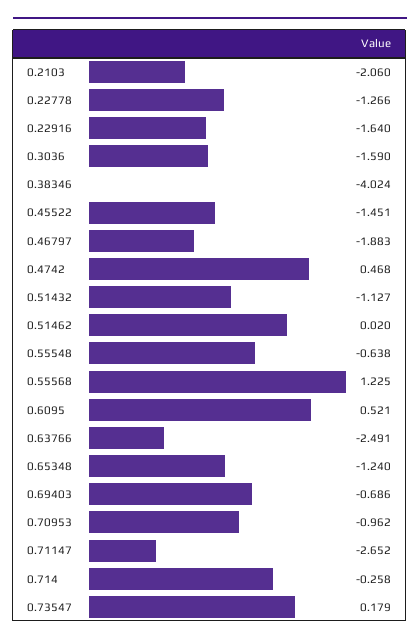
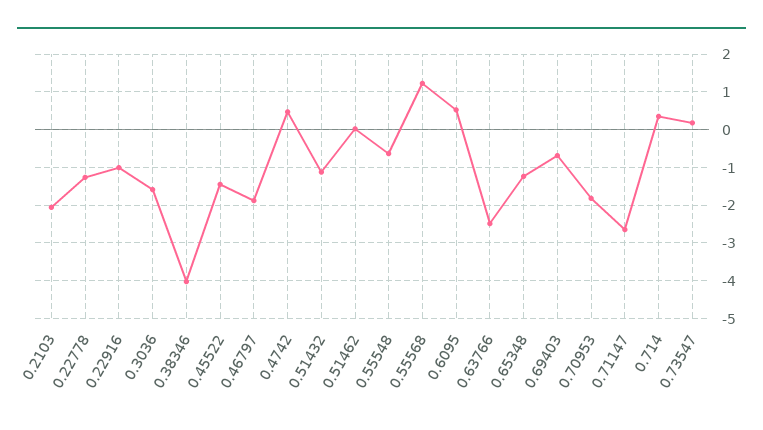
  {
    "0.2103": -2.06,
    "0.22778": -1.266,
-   "0.22916": -1.64,
+   "0.22916": -1,
    "0.3036": -1.59,
    "0.38346": -4.024,
    "0.45522": -1.451,
    "0.46797": -1.883,
    "0.4742": 0.468,
    "0.51432": -1.127,
    "0.51462": 0.02,
    "0.55548": -0.638,
    "0.55568": 1.225,
    "0.6095": 0.521,
    "0.63766": -2.491,
    "0.65348": -1.24,
    "0.69403": -0.686,
-   "0.70953": -0.962,
+   "0.70953": -1.8,
    "0.71147": -2.652,
-   "0.714": -0.258,
+   "0.714": 0.4,
    "0.73547": 0.179
  }

